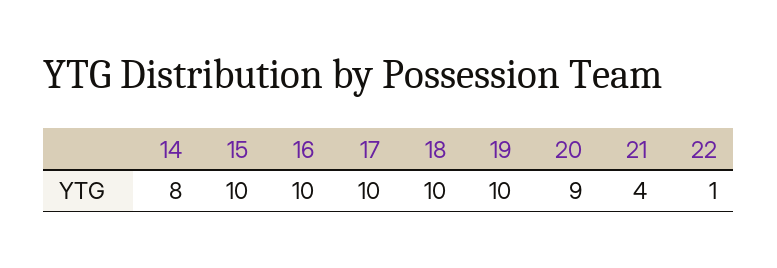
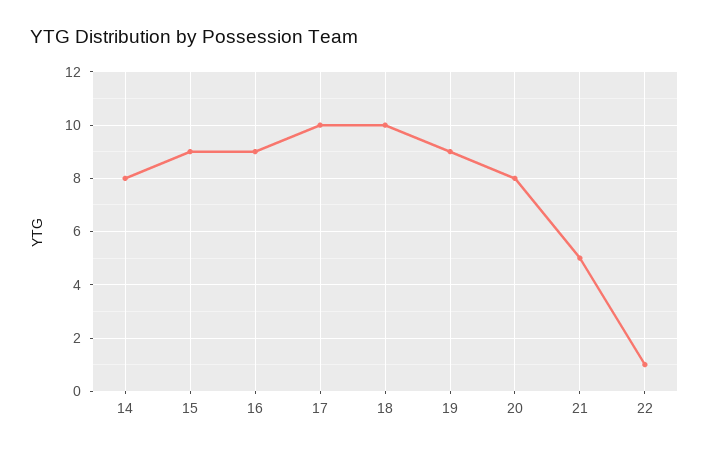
  {
    "14": 8,
-   "15": 10,
+   "15": 9,
-   "16": 10,
+   "16": 9,
    "17": 10,
    "18": 10,
-   "19": 10,
+   "19": 9,
-   "20": 9,
+   "20": 8,
-   "21": 4,
+   "21": 5,
    "22": 1
  }

